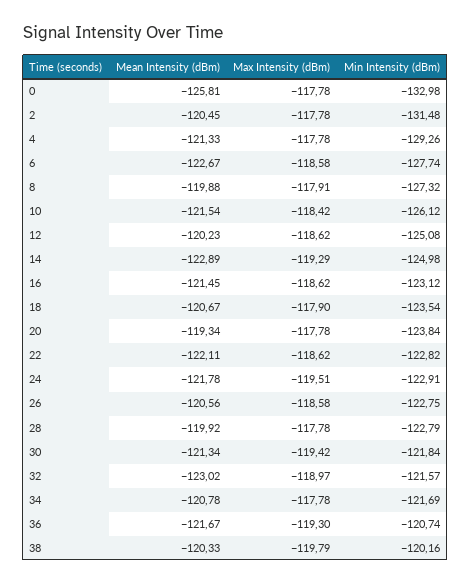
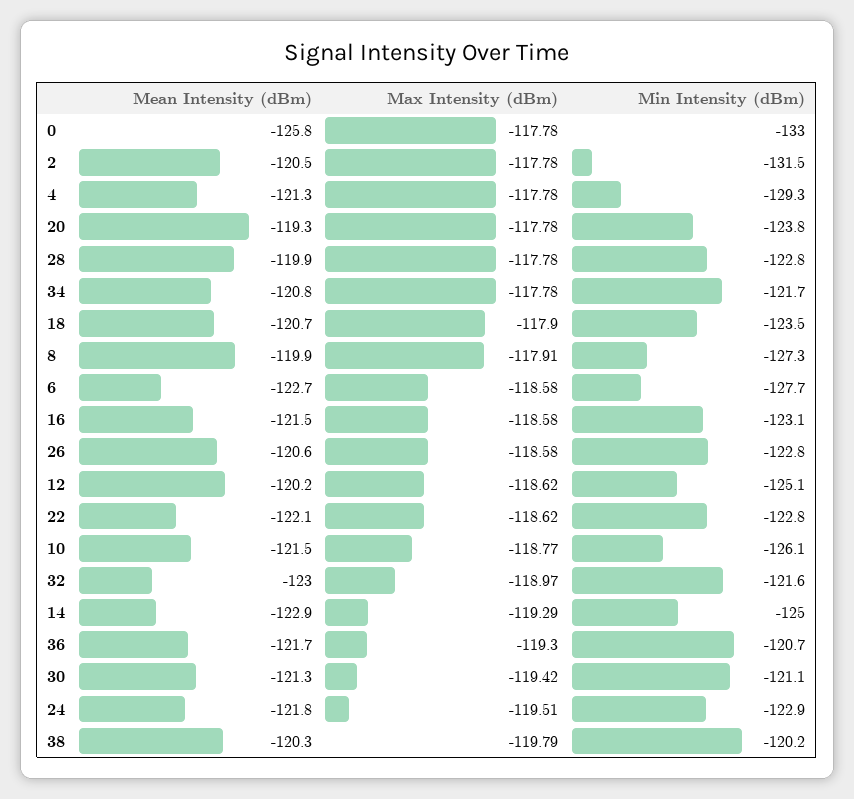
  {
    "Mean Intensity (dBm)": {
      "0": -125.81,
      "2": -120.45,
      "4": -121.33,
      "6": -122.67,
      "8": -119.88,
      "10": -121.54,
      "12": -120.23,
      "14": -122.89,
      "16": -121.45,
      "18": -120.67,
      "20": -119.34,
      "22": -122.11,
      "24": -121.78,
      "26": -120.56,
      "28": -119.92,
      "30": -121.34,
      "32": -123.02,
      "34": -120.78,
      "36": -121.67,
      "38": -120.33
    },
    "Max Intensity (dBm)": {
      "0": -117.78,
      "2": -117.78,
      "4": -117.78,
      "6": -118.58,
      "8": -117.91,
-     "10": -118.42,
+     "10": -118.77,
      "12": -118.62,
      "14": -119.29,
-     "16": -118.62,
+     "16": -118.58,
      "18": -117.9,
      "20": -117.78,
      "22": -118.62,
      "24": -119.51,
      "26": -118.58,
      "28": -117.78,
      "30": -119.42,
      "32": -118.97,
      "34": -117.78,
      "36": -119.3,
      "38": -119.79
    },
    "Min Intensity (dBm)": {
      "0": -132.98,
      "2": -131.48,
      "4": -129.26,
      "6": -127.74,
      "8": -127.32,
      "10": -126.12,
      "12": -125.08,
      "14": -124.98,
      "16": -123.12,
      "18": -123.54,
      "20": -123.84,
      "22": -122.82,
      "24": -122.91,
      "26": -122.75,
      "28": -122.79,
-     "30": -121.84,
+     "30": -121.1,
      "32": -121.57,
      "34": -121.69,
      "36": -120.74,
      "38": -120.16
    }
  }

